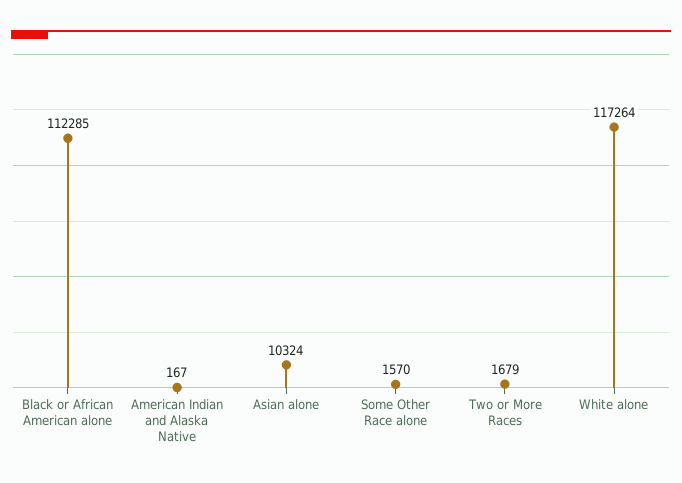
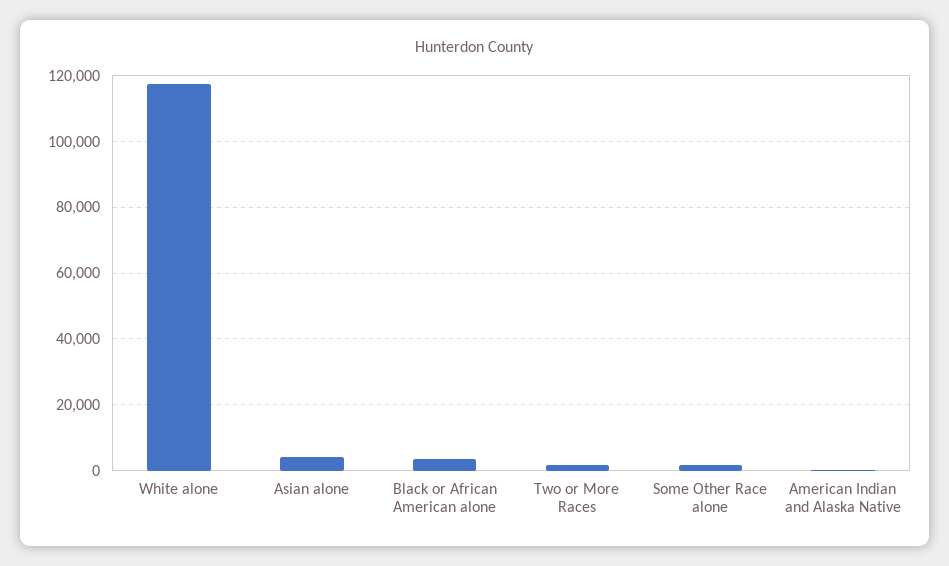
  {
-   "Black or African American alone": 112285,
+   "Black or African American alone": 4000,
    "American Indian and Alaska Native": 167,
-   "Asian alone": 10324,
+   "Asian alone": 4000,
    "Some Other Race alone": 1570,
    "Two or More Races": 1679,
    "White alone": 117264
  }

